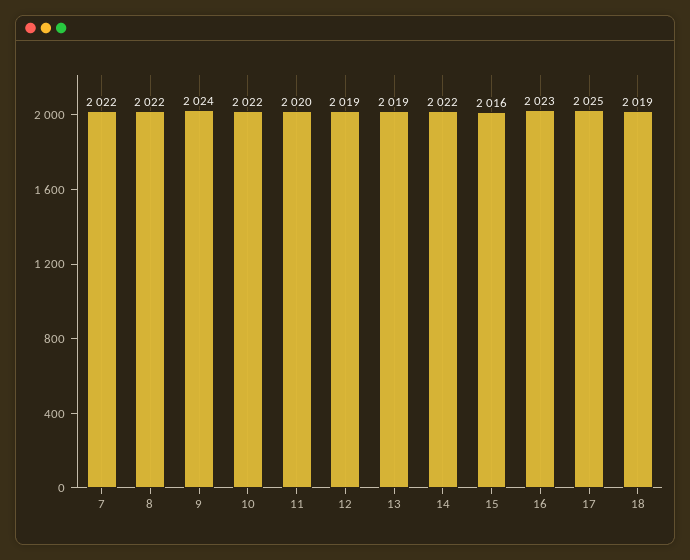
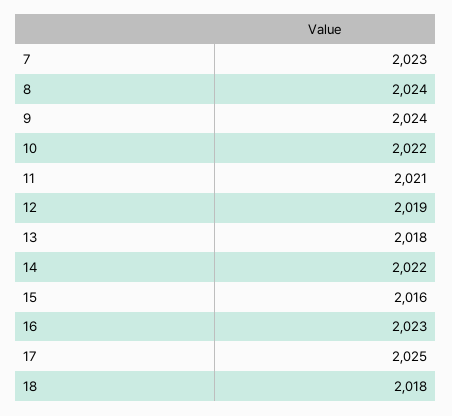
  {
-   "7": 2022,
+   "7": 2023,
-   "8": 2022,
+   "8": 2024,
    "9": 2024,
    "10": 2022,
-   "11": 2020,
+   "11": 2021,
    "12": 2019,
-   "13": 2019,
+   "13": 2018,
    "14": 2022,
    "15": 2016,
    "16": 2023,
    "17": 2025,
-   "18": 2019
+   "18": 2018
  }

